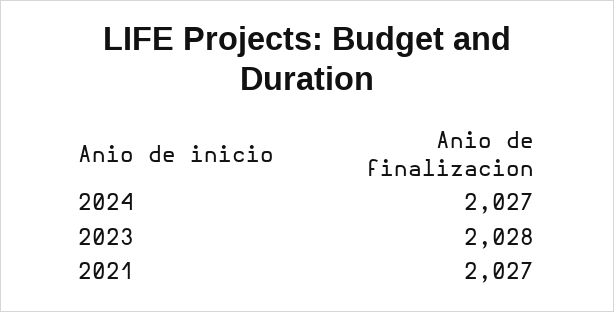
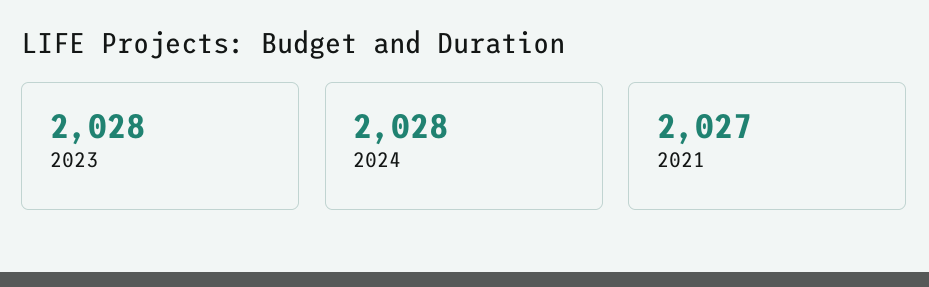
  {
-   "2024": 2027,
+   "2024": 2028,
    "2023": 2028,
    "2021": 2027
  }

